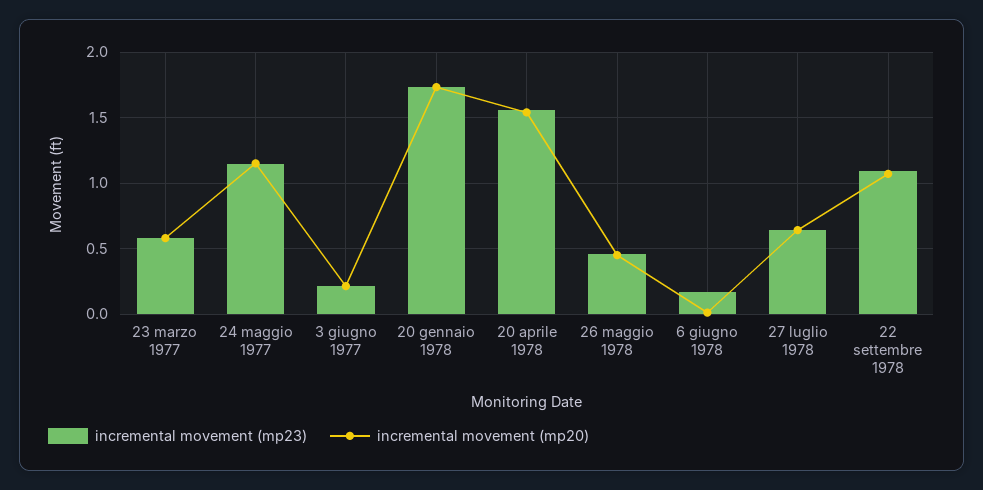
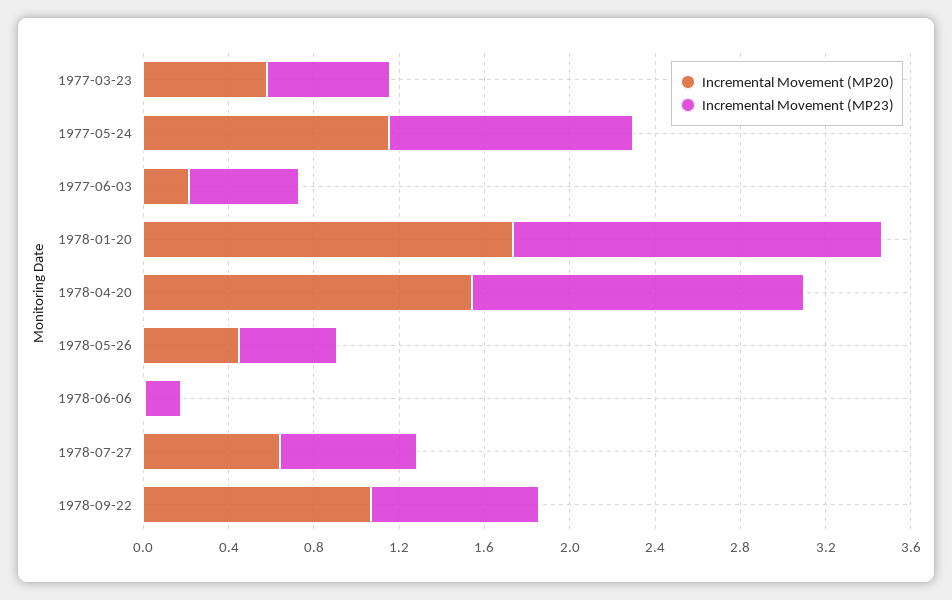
  {
    "incremental movement (mp23)": {
      "23 marzo 1977": 0.6,
      "24 maggio 1977": 1.15,
-     "3 giugno 1977": 0.2,
+     "3 giugno 1977": 0.5,
      "20 gennaio 1978": 1.75,
      "20 aprile 1978": 1.55,
      "26 maggio 1978": 0.45,
      "6 giugno 1978": 0.15,
      "27 luglio 1978": 0.65,
-     "22 settembre 1978": 1.1
+     "22 settembre 1978": 0.8
    },
    "incremental movement (mp20)": {
      "23 marzo 1977": 0.6,
      "24 maggio 1977": 1.15,
      "3 giugno 1977": 0.2,
      "20 gennaio 1978": 1.75,
      "20 aprile 1978": 1.55,
      "26 maggio 1978": 0.45,
      "6 giugno 1978": 0,
      "27 luglio 1978": 0.65,
      "22 settembre 1978": 1.05
    }
  }

